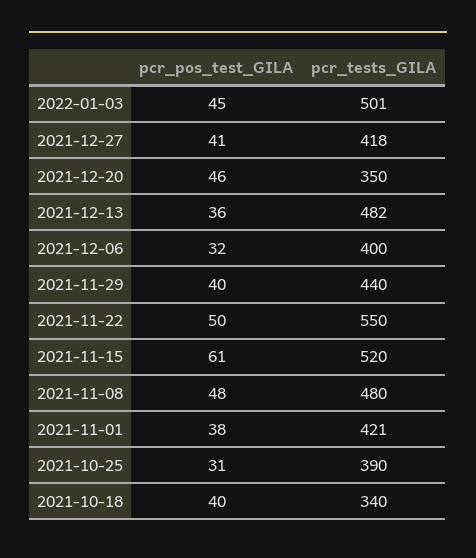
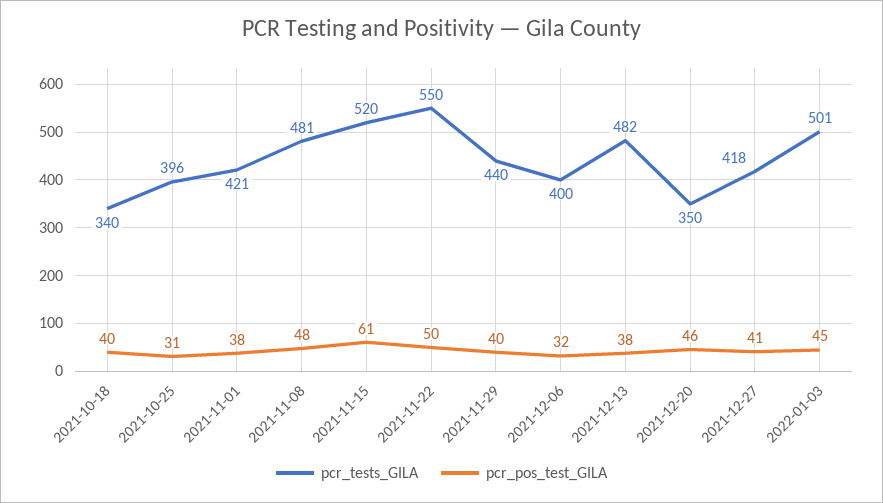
  {
    "pcr_pos_test_GILA": {
      "2022-01-03": 45,
      "2021-12-27": 41,
      "2021-12-20": 46,
-     "2021-12-13": 36,
+     "2021-12-13": 38,
      "2021-12-06": 32,
      "2021-11-29": 40,
      "2021-11-22": 50,
      "2021-11-15": 61,
      "2021-11-08": 48,
      "2021-11-01": 38,
      "2021-10-25": 31,
      "2021-10-18": 40
    },
    "pcr_tests_GILA": {
      "2022-01-03": 501,
      "2021-12-27": 418,
      "2021-12-20": 350,
      "2021-12-13": 482,
      "2021-12-06": 400,
      "2021-11-29": 440,
      "2021-11-22": 550,
      "2021-11-15": 520,
-     "2021-11-08": 480,
+     "2021-11-08": 481,
      "2021-11-01": 421,
-     "2021-10-25": 390,
+     "2021-10-25": 396,
      "2021-10-18": 340
    }
  }

